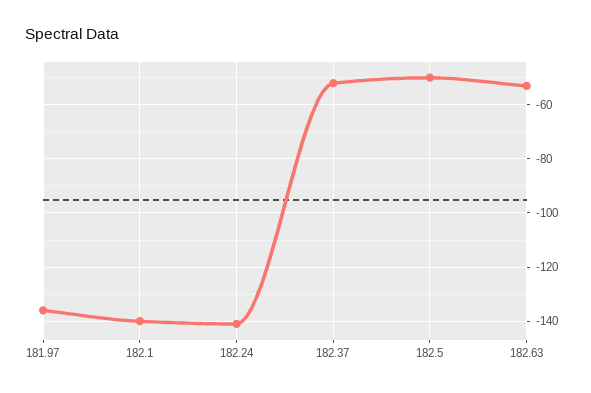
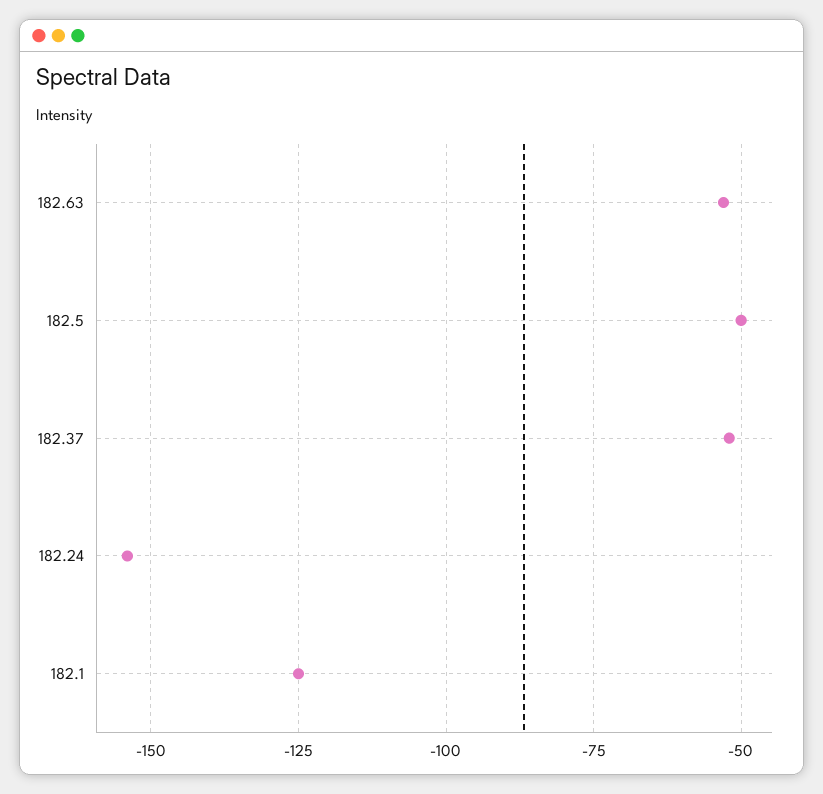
  {
-   "181.97": -135,
-   "182.1": -140,
+   "182.1": -125,
-   "182.24": -140,
+   "182.24": -155,
    "182.37": -50,
    "182.5": -50,
    "182.63": -55
  }

